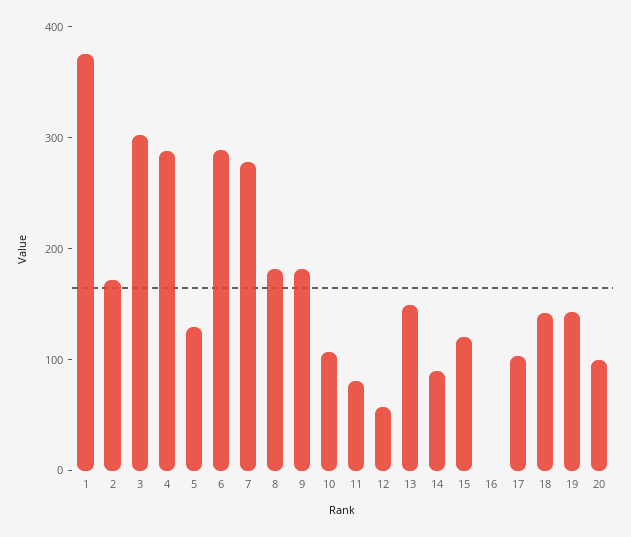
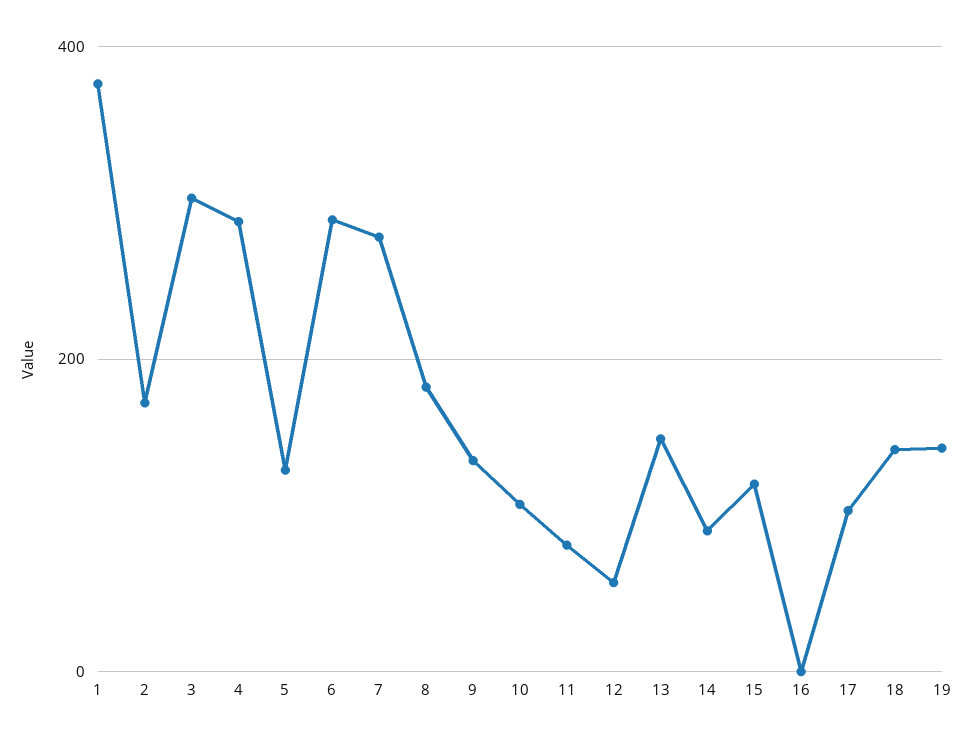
  {
    "1": 380,
    "2": 180,
    "3": 300,
    "4": 280,
    "5": 120,
    "6": 280,
    "7": 280,
    "8": 180,
-   "9": 180,
+   "9": 140,
    "10": 100,
    "11": 80,
    "12": 60,
    "13": 140,
    "14": 100,
    "15": 120,
    "16": 0,
    "17": 100,
    "18": 140,
-   "19": 140,
+   "19": 140
-   "20": 100
  }

